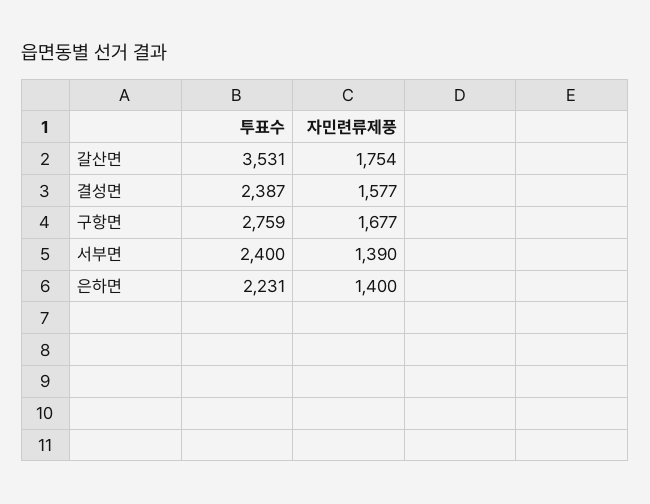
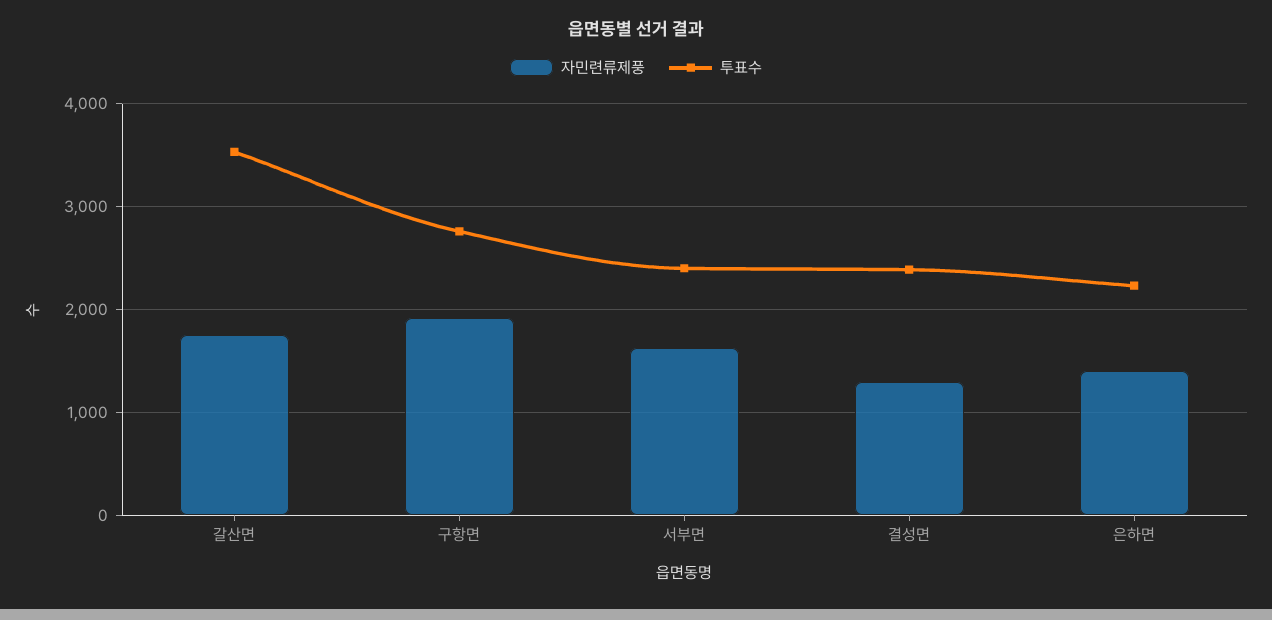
  {
    "투표수": {
      "갈산면": 3531,
      "결성면": 2387,
      "구항면": 2759,
      "서부면": 2400,
      "은하면": 2231
    },
    "자민련류제풍": {
      "갈산면": 1754,
-     "결성면": 1577,
+     "결성면": 1300,
-     "구항면": 1677,
+     "구항면": 1900,
-     "서부면": 1390,
+     "서부면": 1600,
      "은하면": 1400
    }
  }

